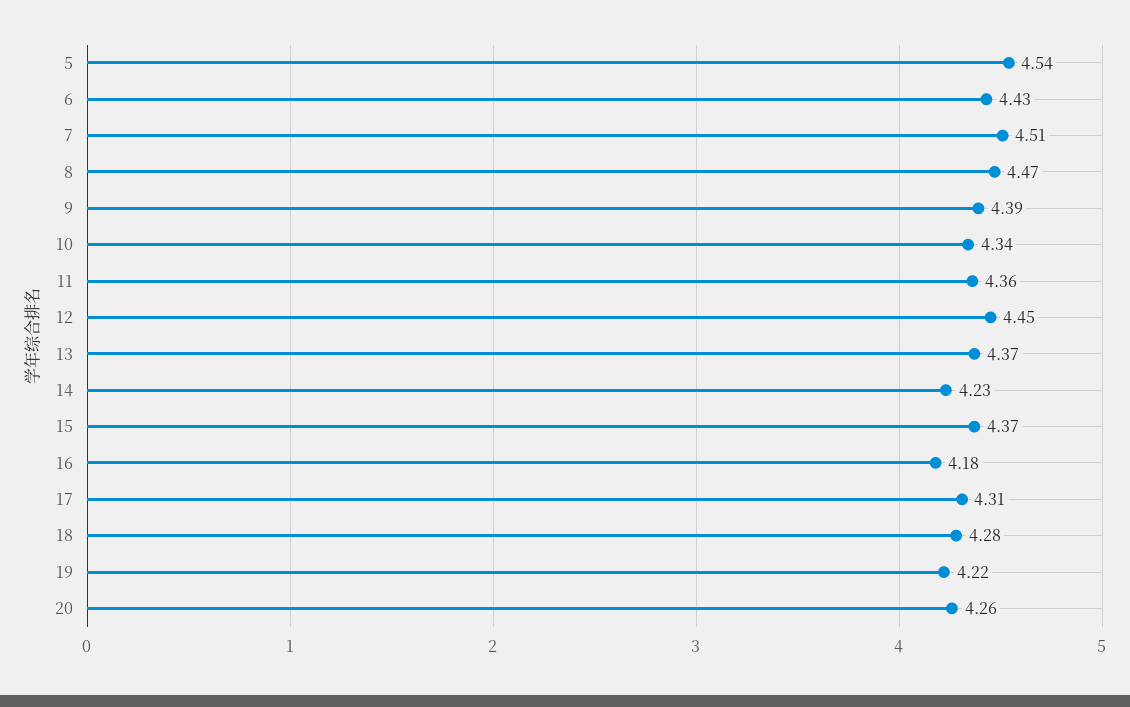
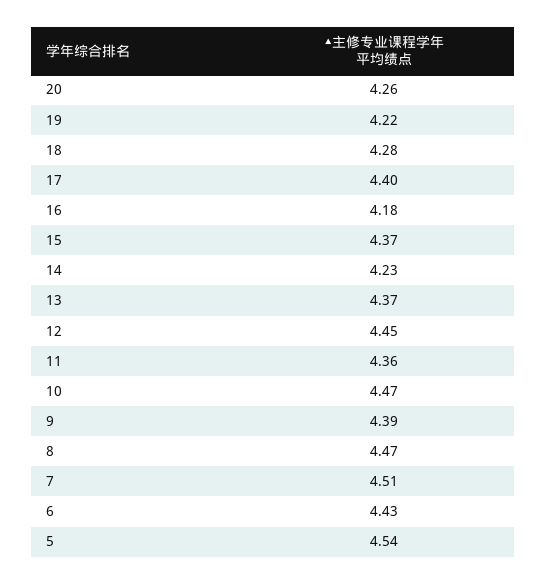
  {
    "5": 4.54,
    "6": 4.43,
    "7": 4.51,
    "8": 4.47,
    "9": 4.39,
-   "10": 4.34,
+   "10": 4.47,
    "11": 4.36,
    "12": 4.45,
    "13": 4.37,
    "14": 4.23,
    "15": 4.37,
    "16": 4.18,
-   "17": 4.31,
+   "17": 4.4,
    "18": 4.28,
    "19": 4.22,
    "20": 4.26
  }

